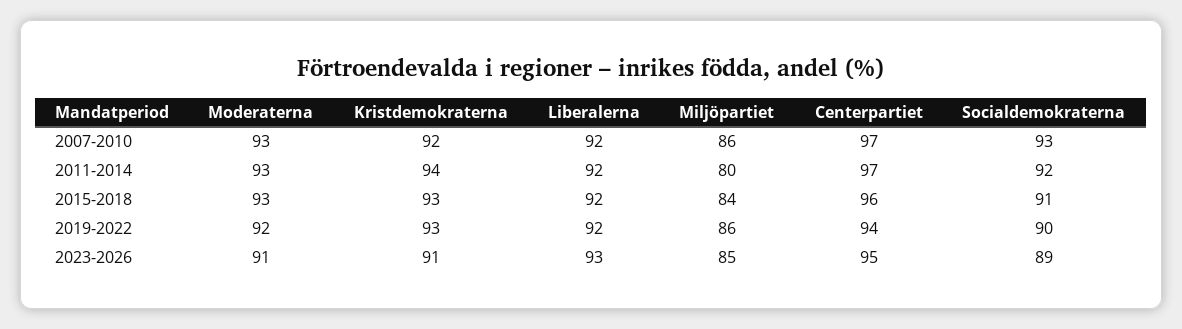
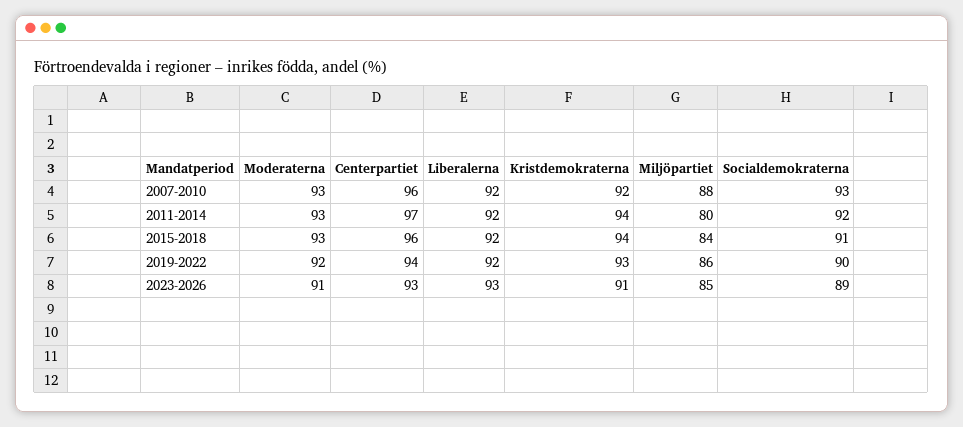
  {
    "Moderaterna": {
      "2007-2010": 93,
      "2011-2014": 93,
      "2015-2018": 93,
      "2019-2022": 92,
      "2023-2026": 91
    },
    "Kristdemokraterna": {
      "2007-2010": 92,
      "2011-2014": 94,
-     "2015-2018": 93,
+     "2015-2018": 94,
      "2019-2022": 93,
      "2023-2026": 91
    },
    "Liberalerna": {
      "2007-2010": 92,
      "2011-2014": 92,
      "2015-2018": 92,
      "2019-2022": 92,
      "2023-2026": 93
    },
    "Miljöpartiet": {
-     "2007-2010": 86,
+     "2007-2010": 88,
      "2011-2014": 80,
      "2015-2018": 84,
      "2019-2022": 86,
      "2023-2026": 85
    },
    "Centerpartiet": {
-     "2007-2010": 97,
+     "2007-2010": 96,
      "2011-2014": 97,
      "2015-2018": 96,
      "2019-2022": 94,
-     "2023-2026": 95
+     "2023-2026": 93
    },
    "Socialdemokraterna": {
      "2007-2010": 93,
      "2011-2014": 92,
      "2015-2018": 91,
      "2019-2022": 90,
      "2023-2026": 89
    }
  }

